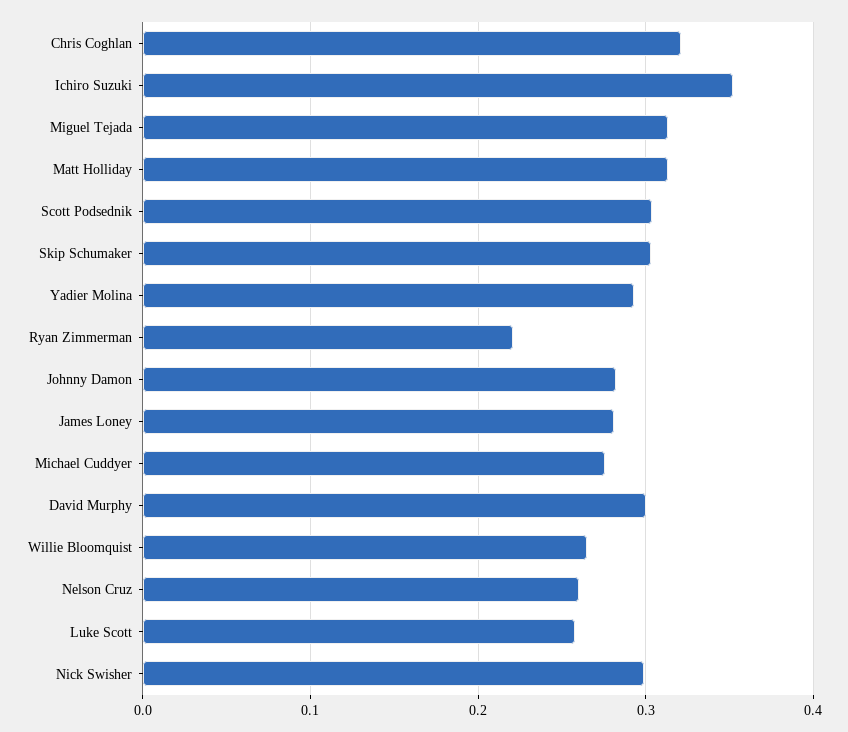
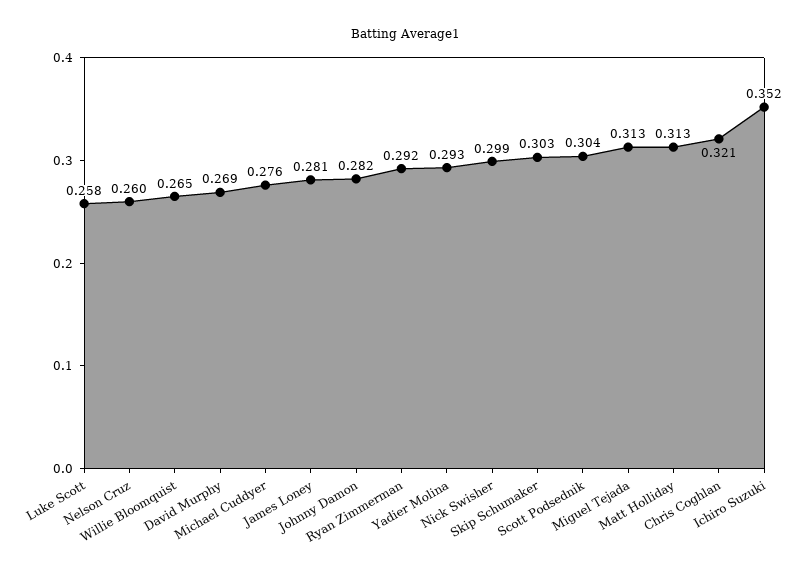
  {
    "Chris Coghlan": 0.321,
    "Ichiro Suzuki": 0.352,
    "Miguel Tejada": 0.313,
    "Matt Holliday": 0.313,
    "Scott Podsednik": 0.304,
    "Skip Schumaker": 0.303,
    "Yadier Molina": 0.293,
-   "Ryan Zimmerman": 0.22,
+   "Ryan Zimmerman": 0.292,
    "Johnny Damon": 0.282,
    "James Loney": 0.281,
    "Michael Cuddyer": 0.276,
-   "David Murphy": 0.3,
+   "David Murphy": 0.269,
    "Willie Bloomquist": 0.265,
    "Nelson Cruz": 0.26,
    "Luke Scott": 0.258,
    "Nick Swisher": 0.299
  }

